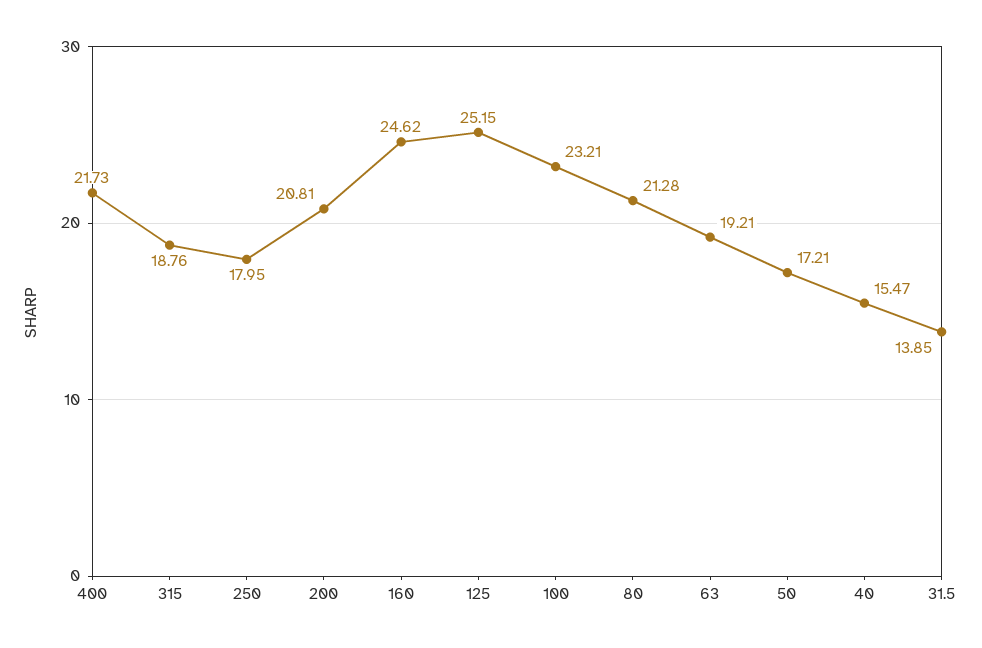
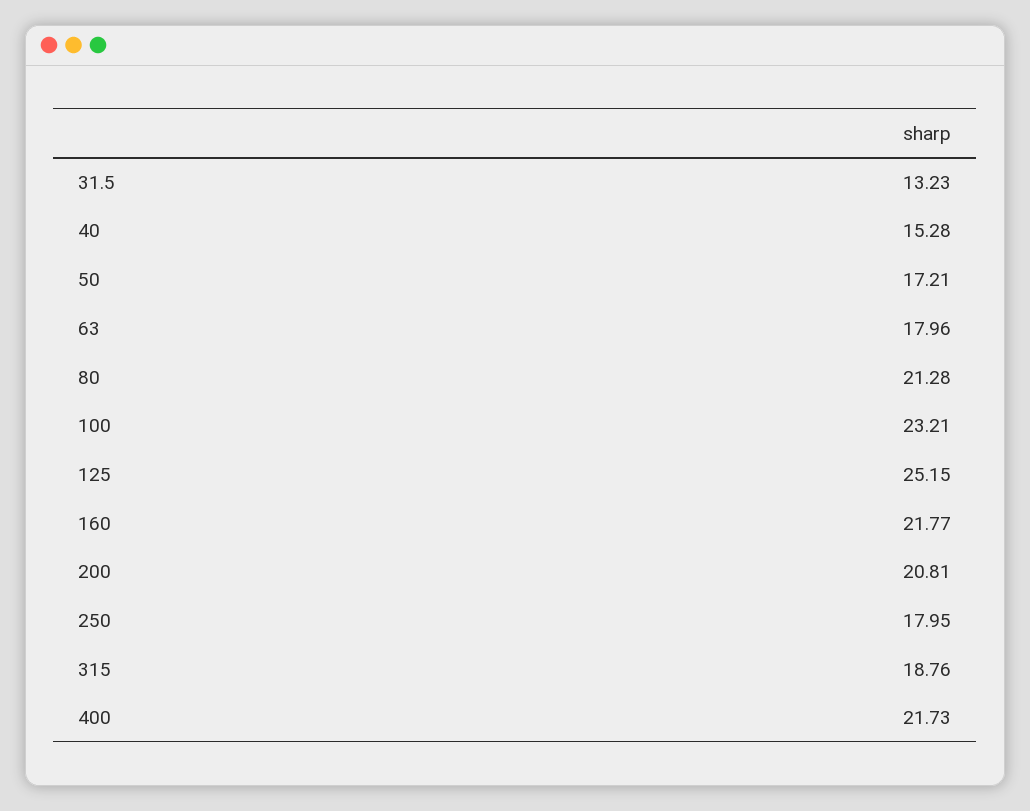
  {
    "400": 21.73,
    "315": 18.76,
    "250": 17.95,
    "200": 20.81,
-   "160": 24.62,
+   "160": 21.77,
    "125": 25.15,
    "100": 23.21,
    "80": 21.28,
-   "63": 19.21,
+   "63": 17.96,
    "50": 17.21,
-   "40": 15.47,
+   "40": 15.28,
-   "31.5": 13.85
+   "31.5": 13.23
  }

